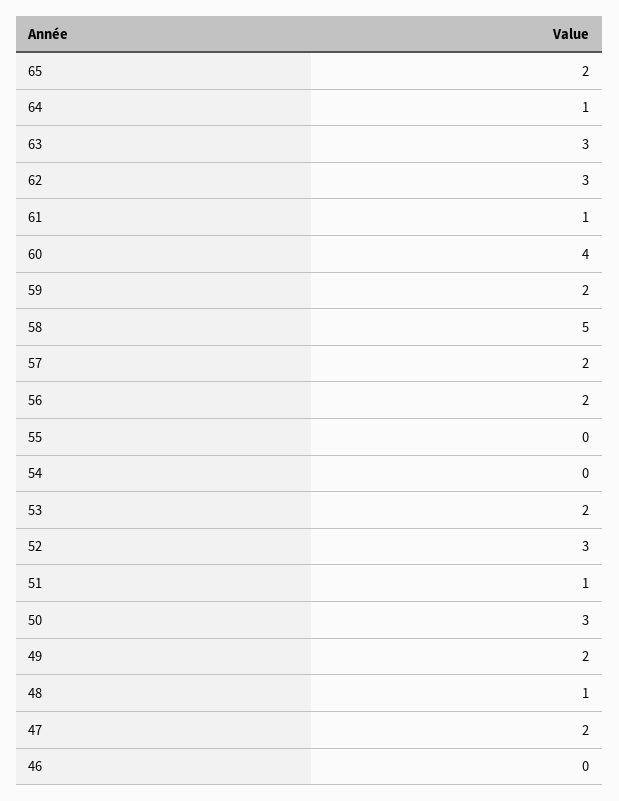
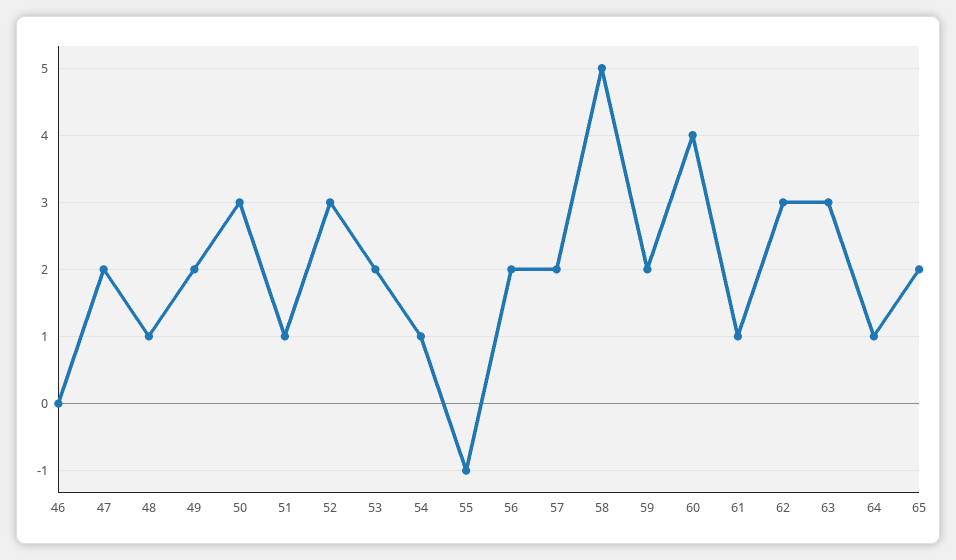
  {
    "65": 2,
    "64": 1,
    "63": 3,
    "62": 3,
    "61": 1,
    "60": 4,
    "59": 2,
    "58": 5,
    "57": 2,
    "56": 2,
-   "55": 0,
+   "55": -1,
-   "54": 0,
+   "54": 1,
    "53": 2,
    "52": 3,
    "51": 1,
    "50": 3,
    "49": 2,
    "48": 1,
    "47": 2,
    "46": 0
  }

